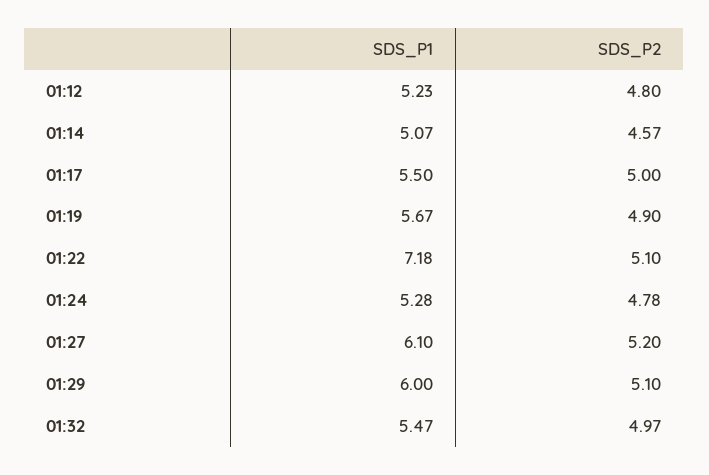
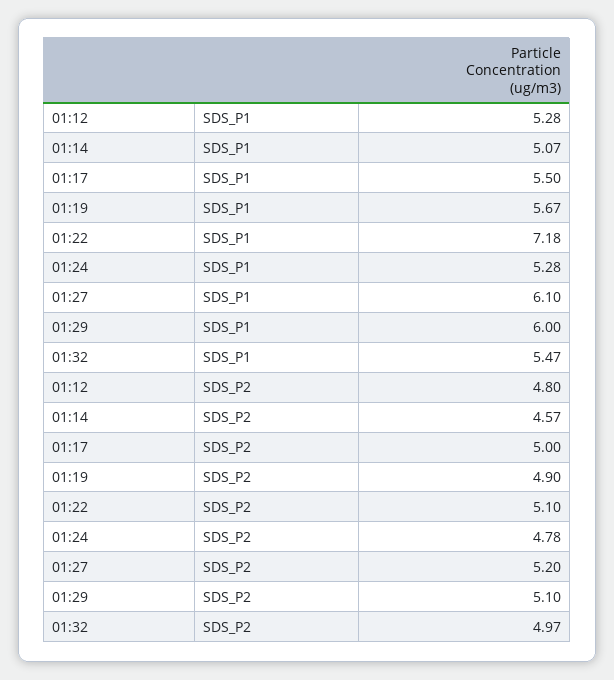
  {
    "SDS_P1": {
-     "01:12": 5.23,
+     "01:12": 5.28,
      "01:14": 5.07,
      "01:17": 5.5,
      "01:19": 5.67,
      "01:22": 7.18,
      "01:24": 5.28,
      "01:27": 6.1,
      "01:29": 6,
      "01:32": 5.47
    },
    "SDS_P2": {
      "01:12": 4.8,
      "01:14": 4.57,
      "01:17": 5,
      "01:19": 4.9,
      "01:22": 5.1,
      "01:24": 4.78,
      "01:27": 5.2,
      "01:29": 5.1,
      "01:32": 4.97
    }
  }

